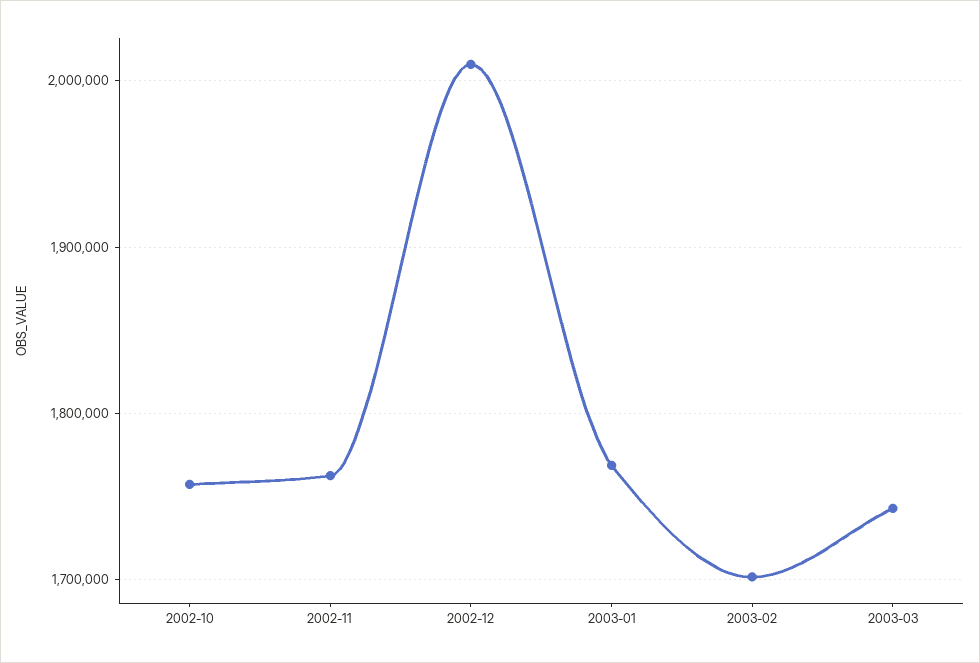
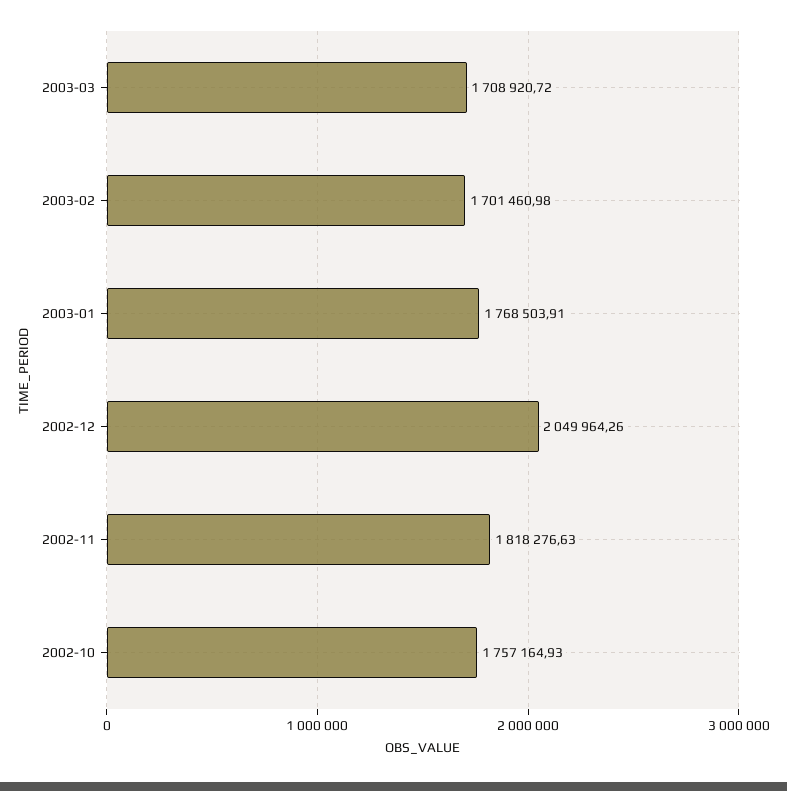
  {
    "2002-10": 1757164.93,
-   "2002-11": 1760000,
+   "2002-11": 1818276.63,
-   "2002-12": 2010000,
+   "2002-12": 2049964.26,
    "2003-01": 1768503.91,
    "2003-02": 1701460.98,
-   "2003-03": 1740000
+   "2003-03": 1708920.72
  }

